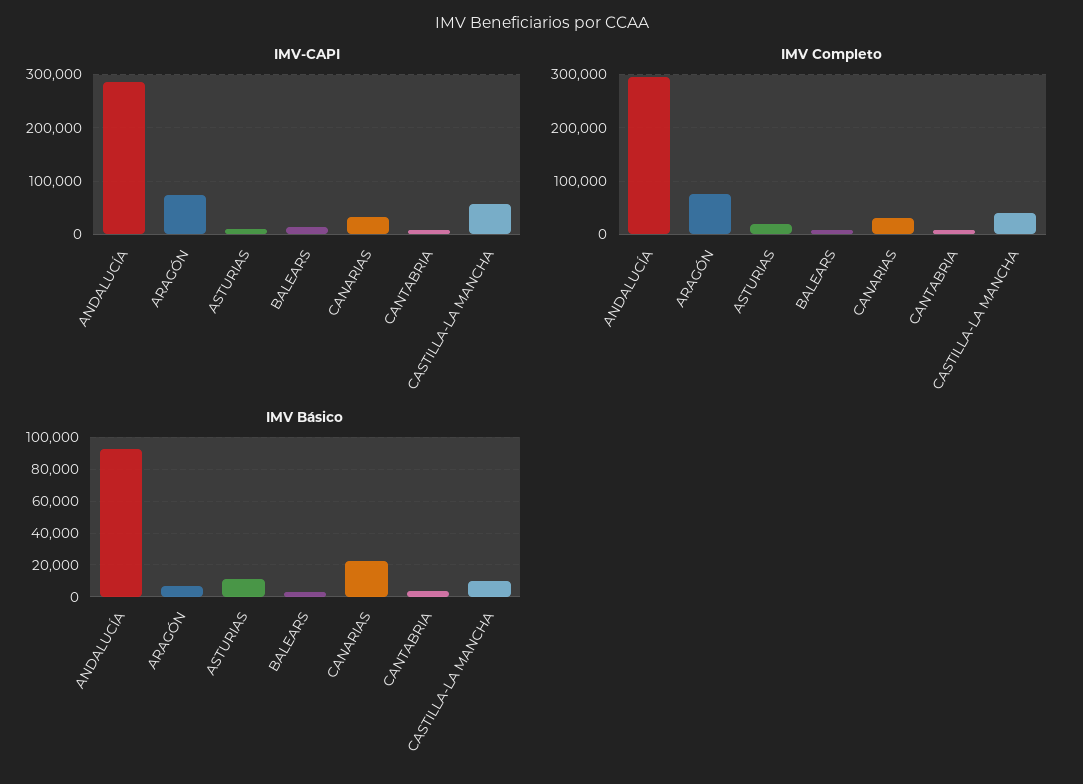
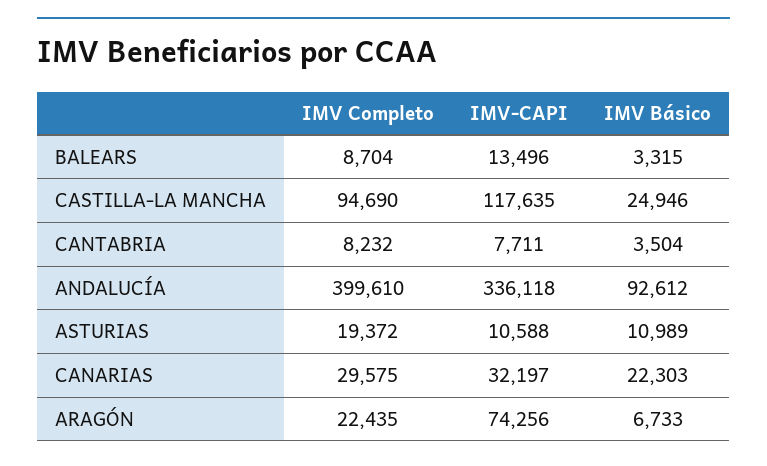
  {
    "IMV-CAPI": {
-     "ANDALUCÍA": 280000,
+     "ANDALUCÍA": 336118,
      "ARAGÓN": 74256,
      "ASTURIAS": 10588,
      "BALEARS": 13496,
      "CANARIAS": 32197,
      "CANTABRIA": 7711,
-     "CASTILLA-LA MANCHA": 60000
+     "CASTILLA-LA MANCHA": 117635
    },
    "IMV Completo": {
-     "ANDALUCÍA": 300000,
+     "ANDALUCÍA": 399610,
-     "ARAGÓN": 80000,
+     "ARAGÓN": 22435,
      "ASTURIAS": 19372,
      "BALEARS": 8704,
      "CANARIAS": 29575,
      "CANTABRIA": 8232,
-     "CASTILLA-LA MANCHA": 40000
+     "CASTILLA-LA MANCHA": 94690
    },
    "IMV Básico": {
      "ANDALUCÍA": 92612,
      "ARAGÓN": 6733,
      "ASTURIAS": 10989,
      "BALEARS": 3315,
      "CANARIAS": 22303,
      "CANTABRIA": 3504,
-     "CASTILLA-LA MANCHA": 10000
+     "CASTILLA-LA MANCHA": 24946
    }
  }

